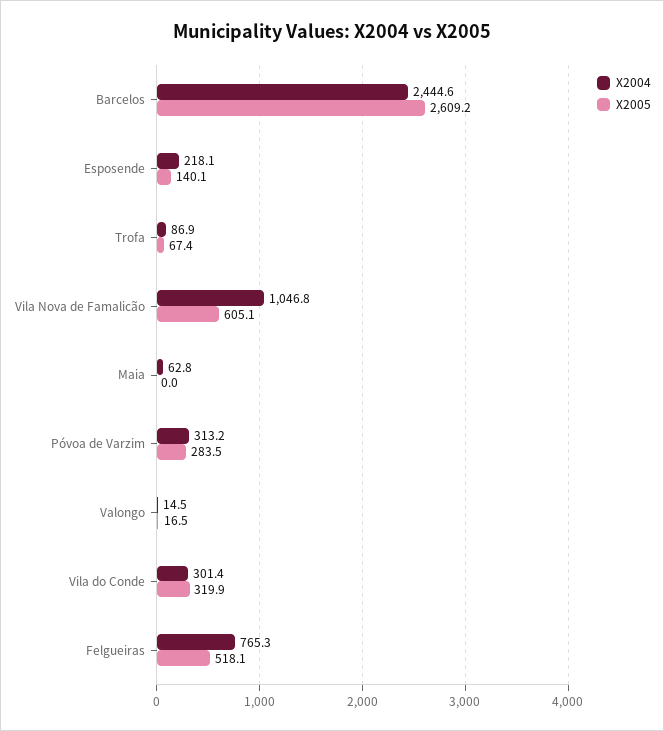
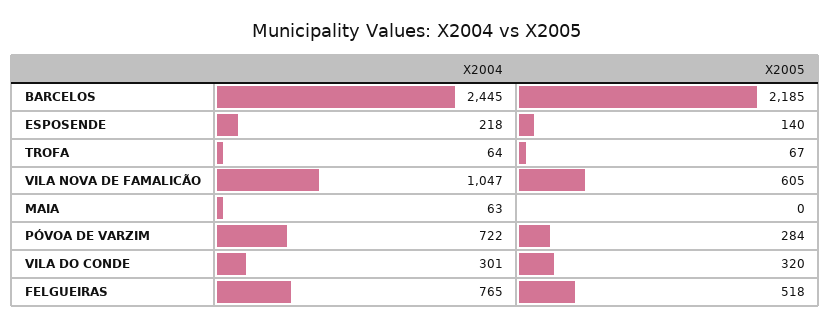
  {
    "X2004": {
      "Barcelos": 2444.6,
      "Esposende": 218.1,
-     "Trofa": 86.9,
+     "Trofa": 64,
      "Vila Nova de Famalicão": 1046.8,
      "Maia": 62.8,
-     "Póvoa de Varzim": 313.2,
+     "Póvoa de Varzim": 722,
-     "Valongo": 14.5,
      "Vila do Conde": 301.4,
      "Felgueiras": 765.3
    },
    "X2005": {
-     "Barcelos": 2609.2,
+     "Barcelos": 2185,
      "Esposende": 140.1,
      "Trofa": 67.4,
      "Vila Nova de Famalicão": 605.1,
      "Maia": 0,
      "Póvoa de Varzim": 283.5,
-     "Valongo": 16.5,
      "Vila do Conde": 319.9,
      "Felgueiras": 518.1
    }
  }

